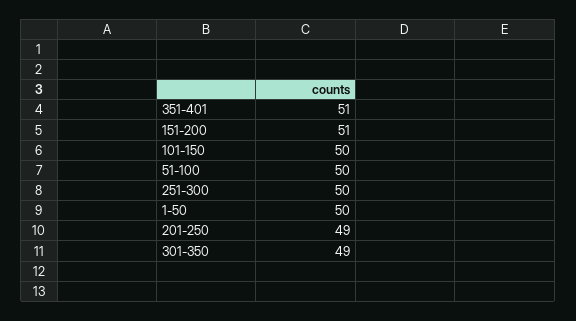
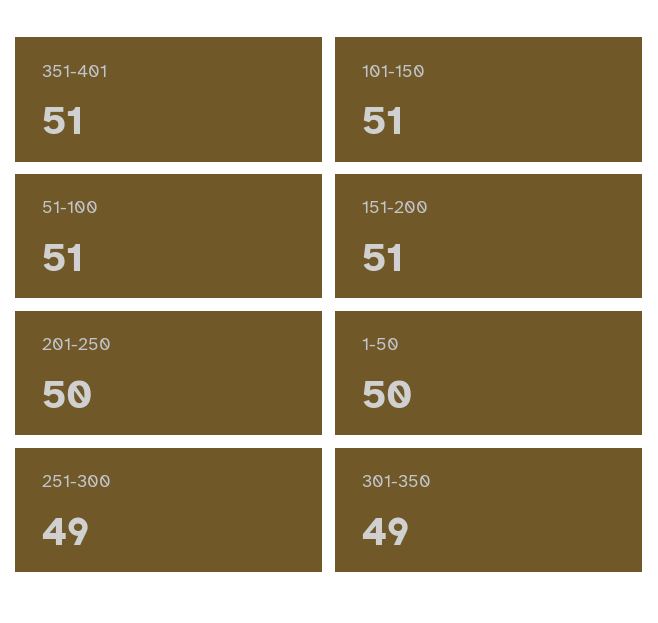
  {
    "351-401": 51,
    "151-200": 51,
-   "101-150": 50,
+   "101-150": 51,
-   "51-100": 50,
+   "51-100": 51,
-   "251-300": 50,
+   "251-300": 49,
    "1-50": 50,
-   "201-250": 49,
+   "201-250": 50,
    "301-350": 49
  }

